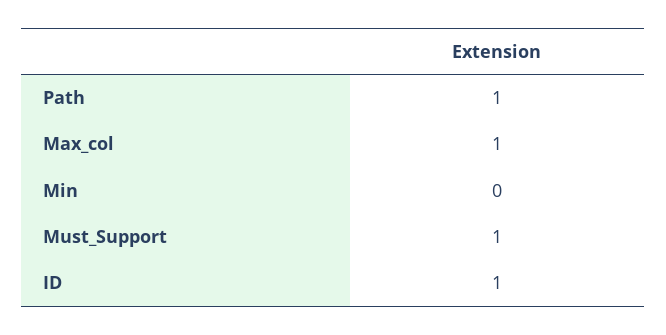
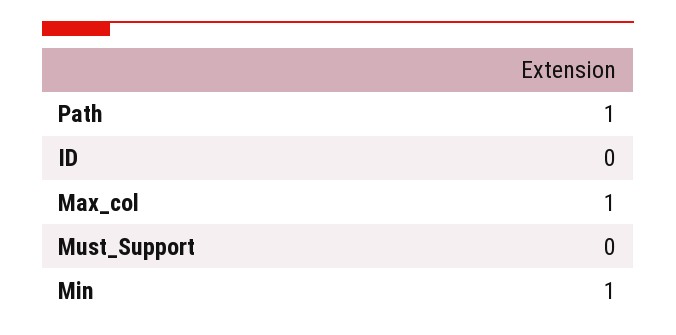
  {
    "Path": 1,
    "Max_col": 1,
-   "Min": 0,
+   "Min": 1,
-   "Must_Support": 1,
+   "Must_Support": 0,
-   "ID": 1
+   "ID": 0
  }

